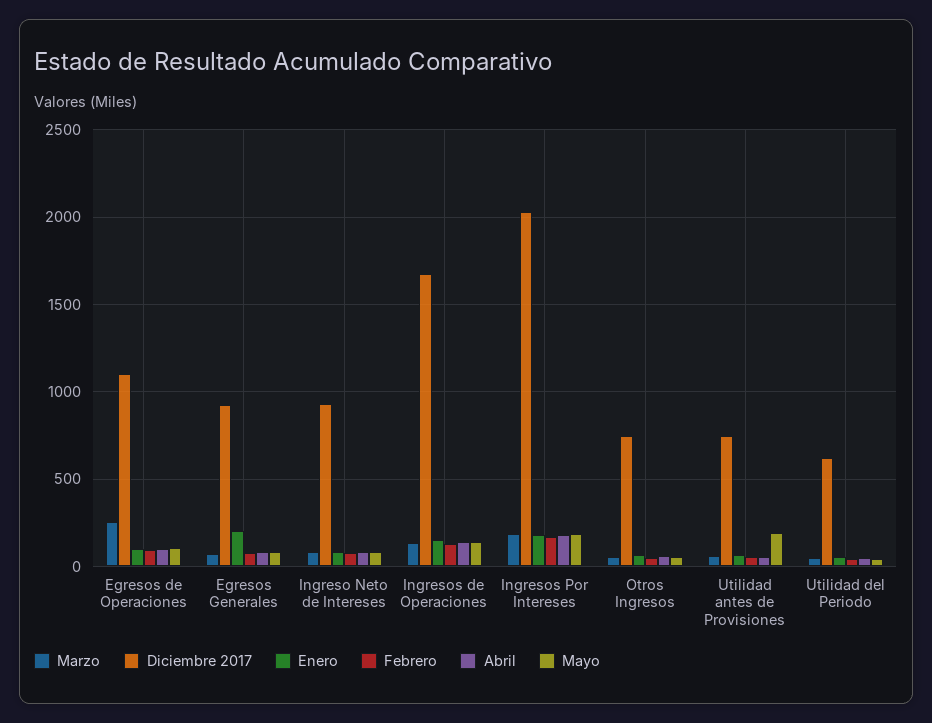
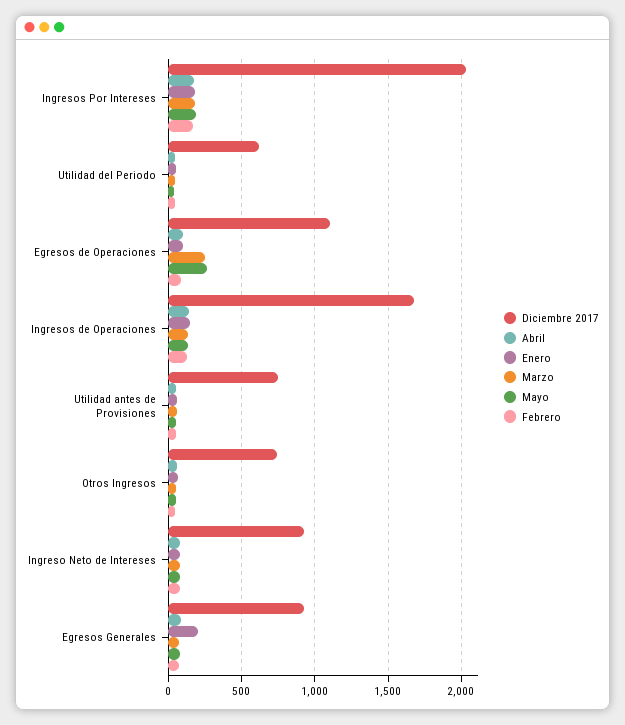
  {
    "Marzo": {
      "Egresos de Operaciones": 250,
      "Egresos Generales": 50,
      "Ingreso Neto de Intereses": 100,
      "Ingresos de Operaciones": 150,
      "Ingresos Por Intereses": 200,
      "Otros Ingresos": 50,
      "Utilidad antes de Provisiones": 50,
      "Utilidad del Periodo": 50
    },
    "Diciembre 2017": {
      "Egresos de Operaciones": 1100,
      "Egresos Generales": 950,
      "Ingreso Neto de Intereses": 950,
      "Ingresos de Operaciones": 1650,
      "Ingresos Por Intereses": 2050,
      "Otros Ingresos": 750,
      "Utilidad antes de Provisiones": 750,
      "Utilidad del Periodo": 600
    },
    "Enero": {
      "Egresos de Operaciones": 100,
      "Egresos Generales": 200,
      "Ingreso Neto de Intereses": 100,
      "Ingresos de Operaciones": 150,
      "Ingresos Por Intereses": 200,
      "Otros Ingresos": 50,
      "Utilidad antes de Provisiones": 50,
      "Utilidad del Periodo": 50
    },
    "Febrero": {
      "Egresos de Operaciones": 100,
      "Egresos Generales": 100,
      "Ingreso Neto de Intereses": 100,
      "Ingresos de Operaciones": 150,
      "Ingresos Por Intereses": 150,
      "Otros Ingresos": 50,
      "Utilidad antes de Provisiones": 50,
      "Utilidad del Periodo": 50
    },
    "Abril": {
      "Egresos de Operaciones": 100,
      "Egresos Generales": 100,
      "Ingreso Neto de Intereses": 100,
      "Ingresos de Operaciones": 150,
      "Ingresos Por Intereses": 200,
      "Otros Ingresos": 50,
      "Utilidad antes de Provisiones": 50,
      "Utilidad del Periodo": 50
    },
    "Mayo": {
-     "Egresos de Operaciones": 100,
+     "Egresos de Operaciones": 250,
      "Egresos Generales": 100,
      "Ingreso Neto de Intereses": 100,
      "Ingresos de Operaciones": 150,
      "Ingresos Por Intereses": 200,
      "Otros Ingresos": 50,
-     "Utilidad antes de Provisiones": 200,
+     "Utilidad antes de Provisiones": 50,
      "Utilidad del Periodo": 50
    }
  }

